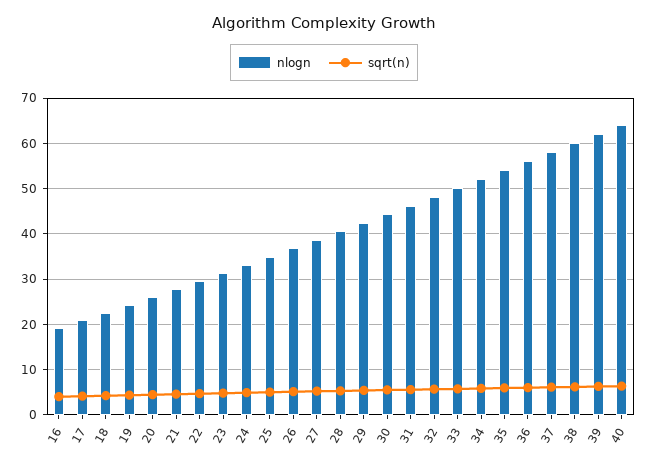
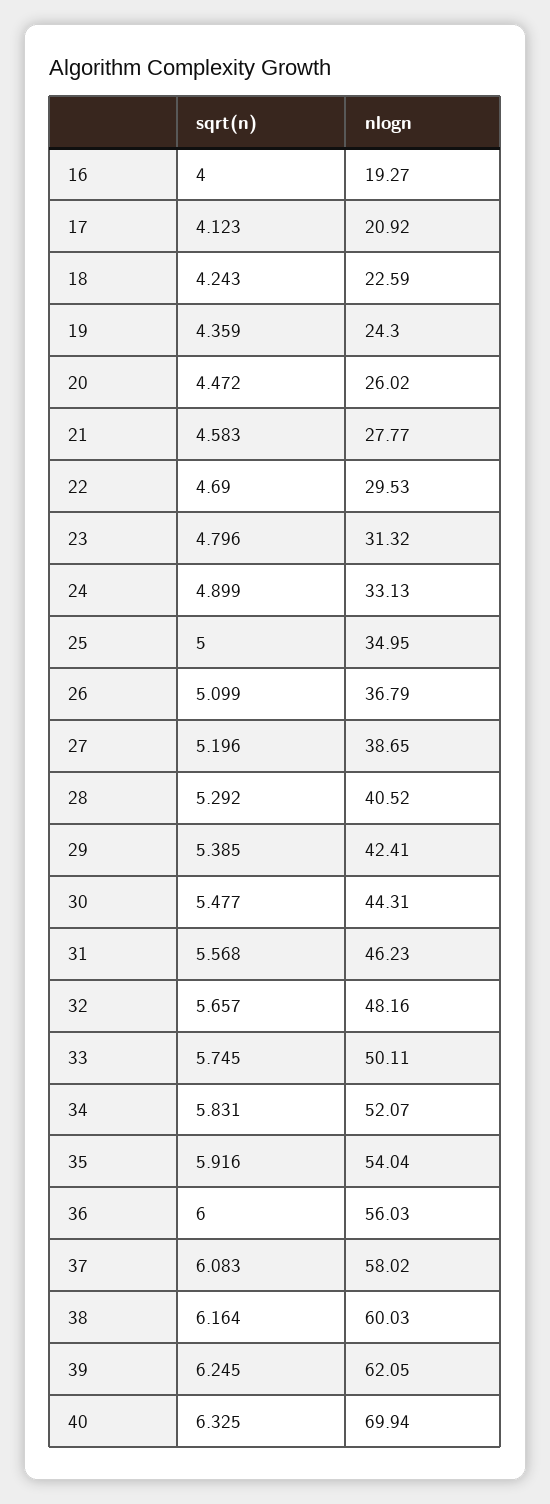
  {
    "nlogn": {
      "16": 19.27,
      "17": 20.92,
      "18": 22.59,
      "19": 24.3,
      "20": 26.02,
      "21": 27.77,
      "22": 29.53,
      "23": 31.32,
      "24": 33.13,
      "25": 34.95,
      "26": 36.79,
      "27": 38.65,
      "28": 40.52,
      "29": 42.41,
      "30": 44.31,
      "31": 46.23,
      "32": 48.16,
      "33": 50.11,
      "34": 52.07,
      "35": 54.04,
      "36": 56.03,
      "37": 58.02,
      "38": 60.03,
      "39": 62.05,
-     "40": 64
+     "40": 69.94
    },
    "sqrt(n)": {
      "16": 4,
      "17": 4.123,
      "18": 4.243,
      "19": 4.359,
      "20": 4.472,
      "21": 4.583,
      "22": 4.69,
      "23": 4.796,
      "24": 4.899,
      "25": 5,
      "26": 5.099,
      "27": 5.196,
      "28": 5.292,
      "29": 5.385,
      "30": 5.477,
      "31": 5.568,
      "32": 5.657,
      "33": 5.745,
      "34": 5.831,
      "35": 5.916,
      "36": 6,
      "37": 6.083,
      "38": 6.164,
      "39": 6.245,
      "40": 6.325
    }
  }

